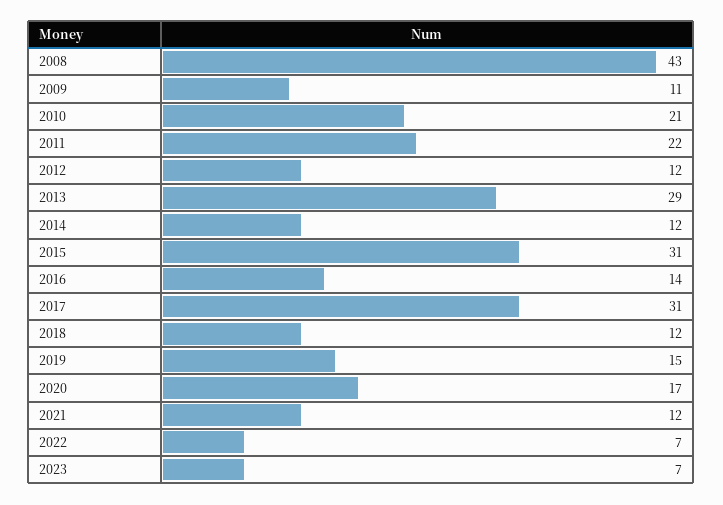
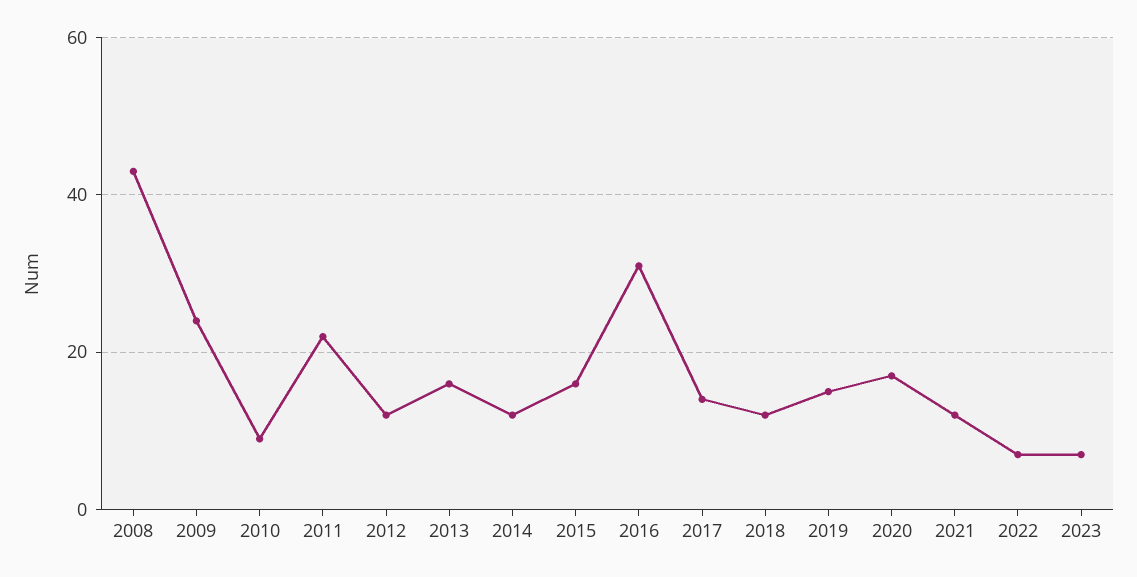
  {
    "2008": 43,
-   "2009": 11,
+   "2009": 25,
-   "2010": 21,
+   "2010": 10,
    "2011": 22,
    "2012": 12,
-   "2013": 29,
+   "2013": 15,
    "2014": 12,
-   "2015": 31,
+   "2015": 15,
-   "2016": 14,
+   "2016": 30,
-   "2017": 31,
+   "2017": 15,
    "2018": 12,
    "2019": 15,
    "2020": 17,
    "2021": 12,
    "2022": 7,
    "2023": 7
  }

